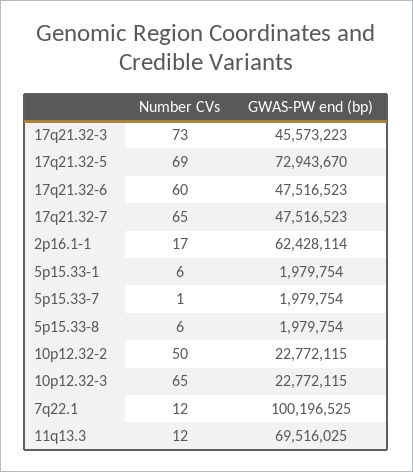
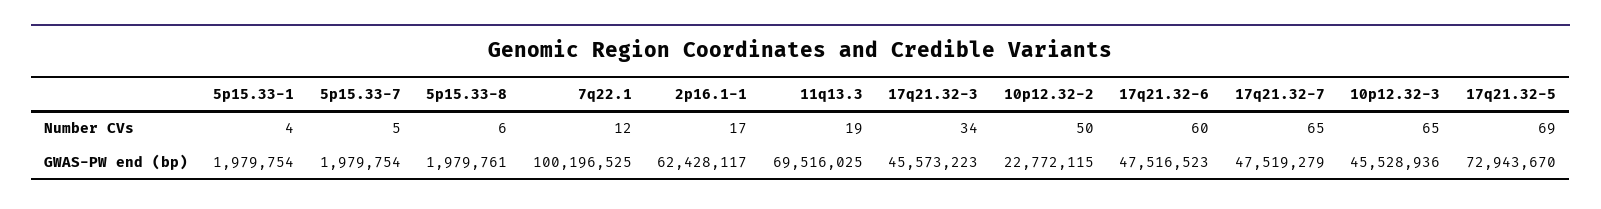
  {
    "Number CVs": {
-     "17q21.32-3": 73,
+     "17q21.32-3": 34,
      "17q21.32-5": 69,
      "17q21.32-6": 60,
      "17q21.32-7": 65,
      "2p16.1-1": 17,
-     "5p15.33-1": 6,
+     "5p15.33-1": 4,
-     "5p15.33-7": 1,
+     "5p15.33-7": 5,
      "5p15.33-8": 6,
      "10p12.32-2": 50,
      "10p12.32-3": 65,
      "7q22.1": 12,
-     "11q13.3": 12
+     "11q13.3": 19
    },
    "GWAS-PW end (bp)": {
      "17q21.32-3": 45573223,
      "17q21.32-5": 72943670,
      "17q21.32-6": 47516523,
-     "17q21.32-7": 47516523,
+     "17q21.32-7": 47519279,
-     "2p16.1-1": 62428114,
+     "2p16.1-1": 62428117,
      "5p15.33-1": 1979754,
      "5p15.33-7": 1979754,
-     "5p15.33-8": 1979754,
+     "5p15.33-8": 1979761,
      "10p12.32-2": 22772115,
-     "10p12.32-3": 22772115,
+     "10p12.32-3": 45528936,
      "7q22.1": 100196525,
      "11q13.3": 69516025
    }
  }

